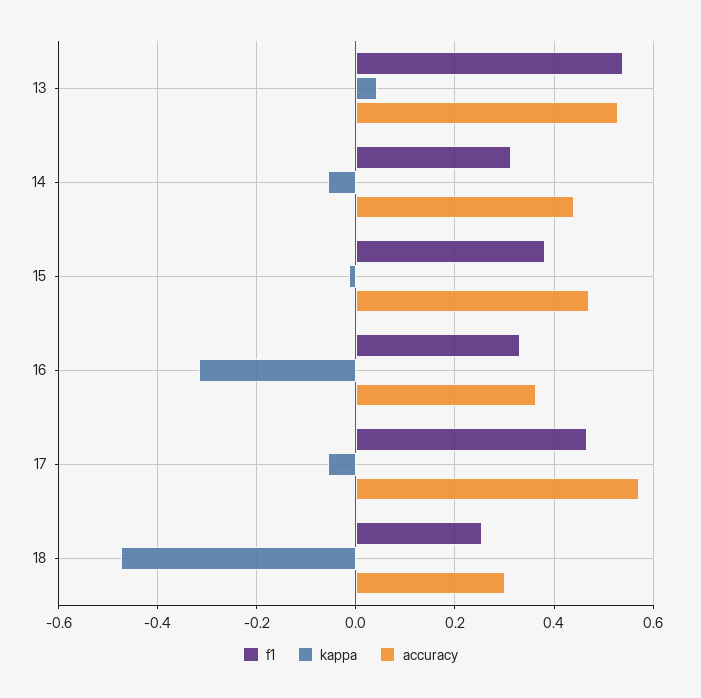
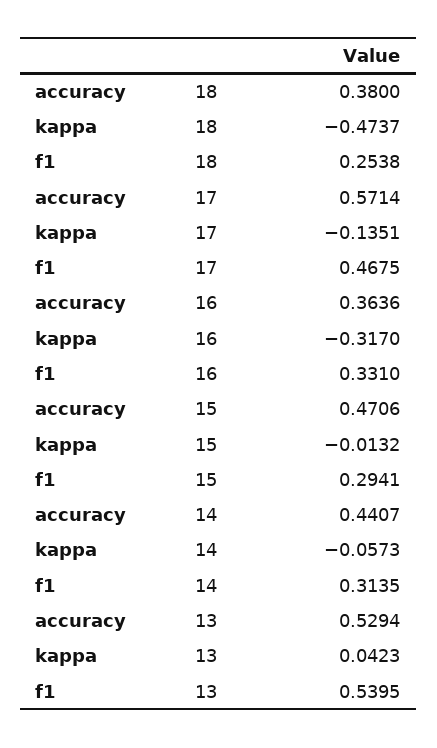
  {
    "f1": {
      "13": 0.5395,
      "14": 0.3135,
-     "15": 0.38,
+     "15": 0.2941,
      "16": 0.331,
      "17": 0.4675,
      "18": 0.2538
    },
    "kappa": {
      "13": 0.0423,
      "14": -0.0573,
      "15": -0.0132,
      "16": -0.317,
-     "17": -0.06,
+     "17": -0.1351,
      "18": -0.4737
    },
    "accuracy": {
      "13": 0.5294,
      "14": 0.4407,
      "15": 0.4706,
      "16": 0.3636,
      "17": 0.5714,
-     "18": 0.3
+     "18": 0.38
    }
  }

